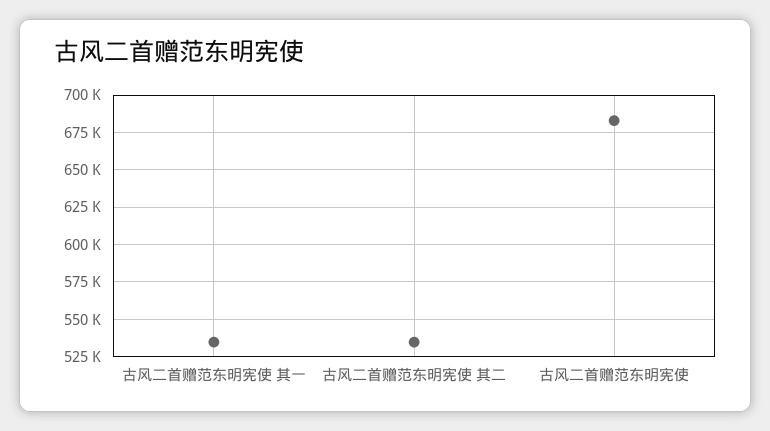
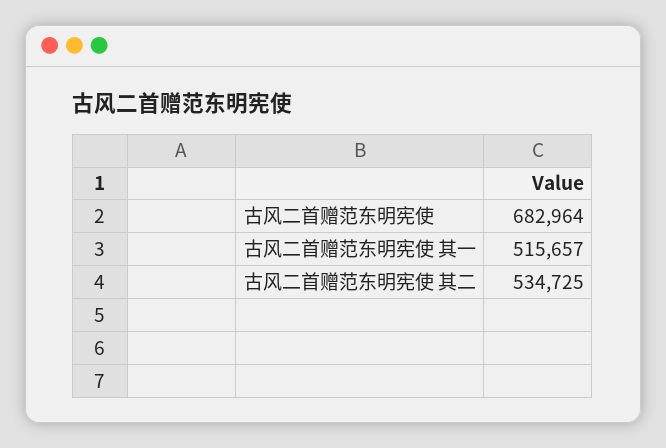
  {
-   "古风二首赠范东明宪使 其一": 535000,
+   "古风二首赠范东明宪使 其一": 515657,
    "古风二首赠范东明宪使 其二": 534725,
    "古风二首赠范东明宪使": 682964
  }

